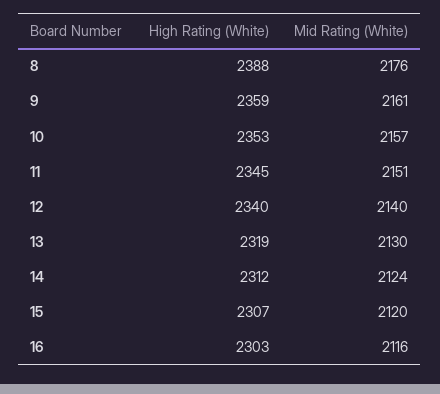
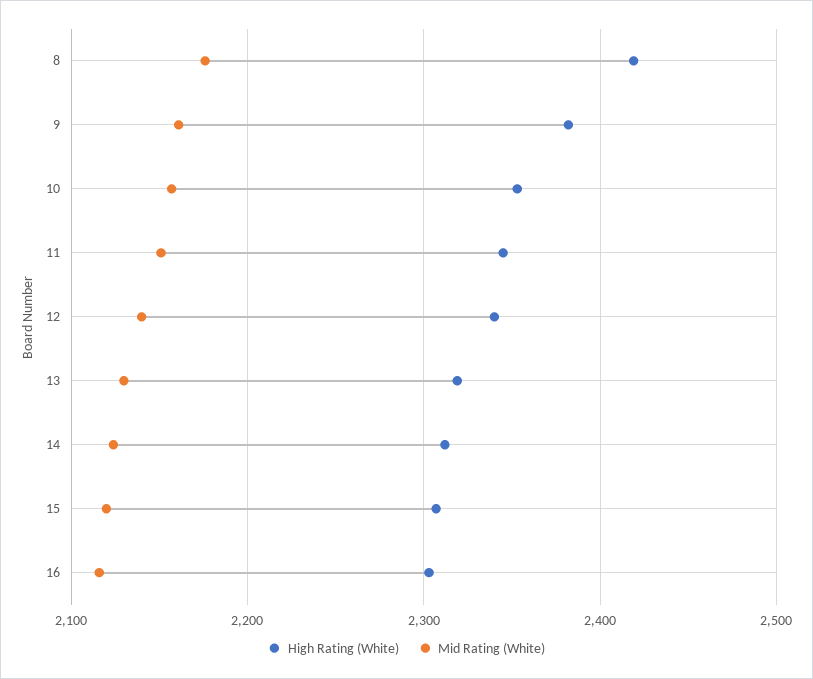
  {
    "High Rating (White)": {
-     "8": 2388,
+     "8": 2420,
-     "9": 2359,
+     "9": 2380,
      "10": 2353,
      "11": 2345,
      "12": 2340,
      "13": 2319,
      "14": 2312,
      "15": 2307,
      "16": 2303
    },
    "Mid Rating (White)": {
      "8": 2176,
      "9": 2161,
      "10": 2157,
      "11": 2151,
      "12": 2140,
      "13": 2130,
      "14": 2124,
      "15": 2120,
      "16": 2116
    }
  }

